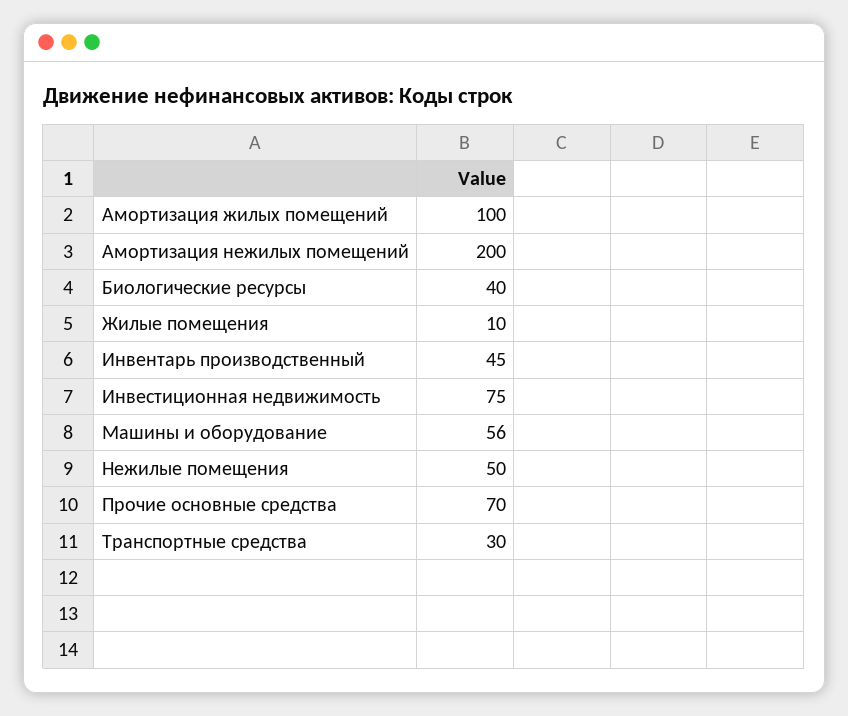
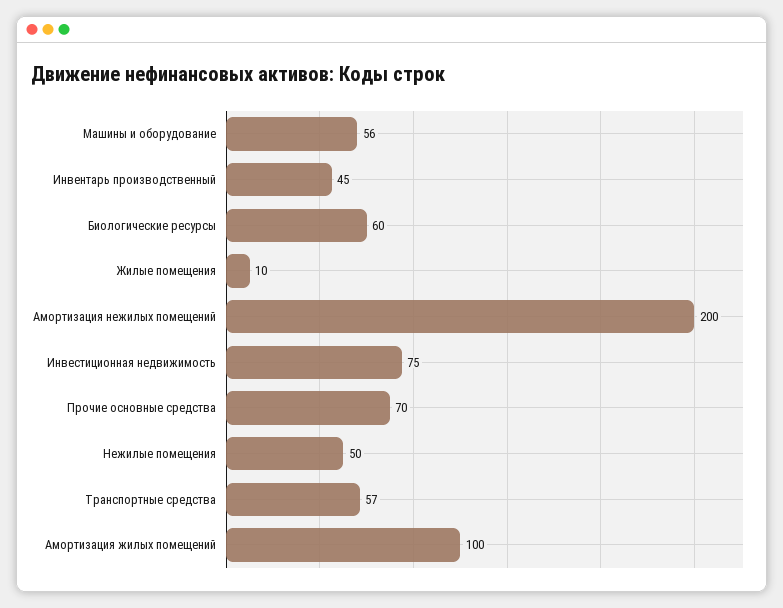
  {
    "Амортизация жилых помещений": 100,
    "Амортизация нежилых помещений": 200,
-   "Биологические ресурсы": 40,
+   "Биологические ресурсы": 60,
    "Жилые помещения": 10,
    "Инвентарь производственный": 45,
    "Инвестиционная недвижимость": 75,
    "Машины и оборудование": 56,
    "Нежилые помещения": 50,
    "Прочие основные средства": 70,
-   "Транспортные средства": 30
+   "Транспортные средства": 57
  }

